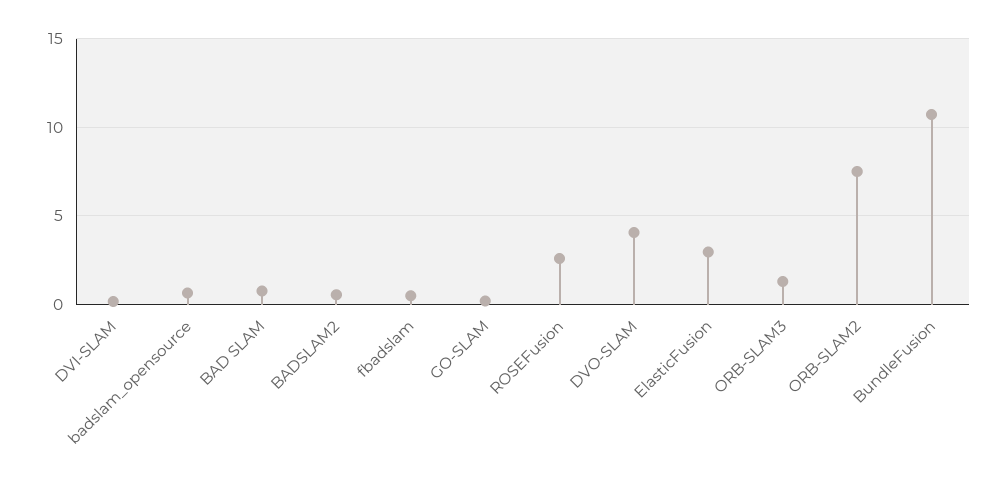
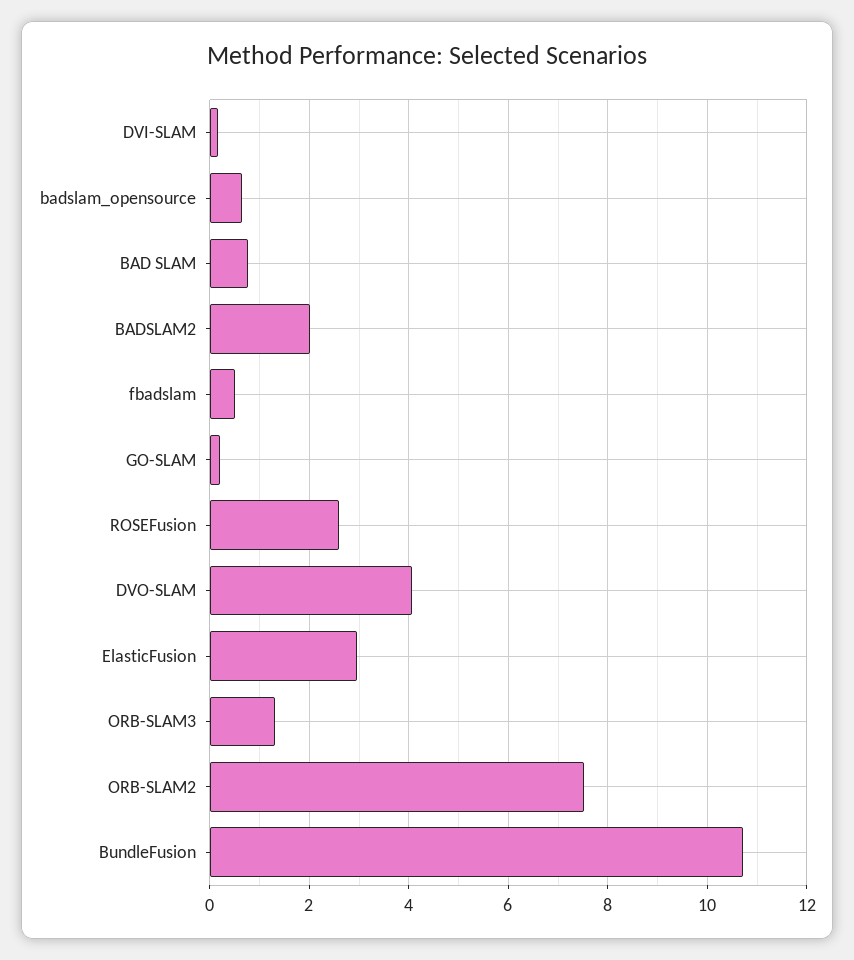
  {
    "DVI-SLAM": 0.2,
    "badslam_opensource": 0.6,
    "BAD SLAM": 0.8,
-   "BADSLAM2": 0.5,
+   "BADSLAM2": 2,
    "fbadslam": 0.6,
    "GO-SLAM": 0.2,
    "ROSEFusion": 2.6,
    "DVO-SLAM": 4,
    "ElasticFusion": 3,
    "ORB-SLAM3": 1.4,
    "ORB-SLAM2": 7.6,
    "BundleFusion": 10.8
  }

